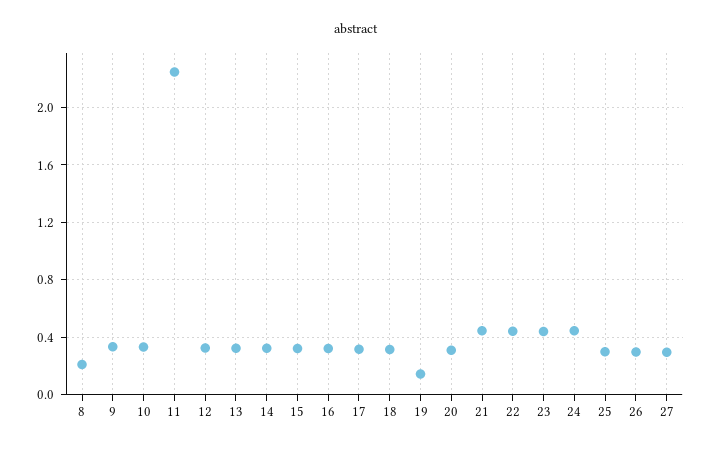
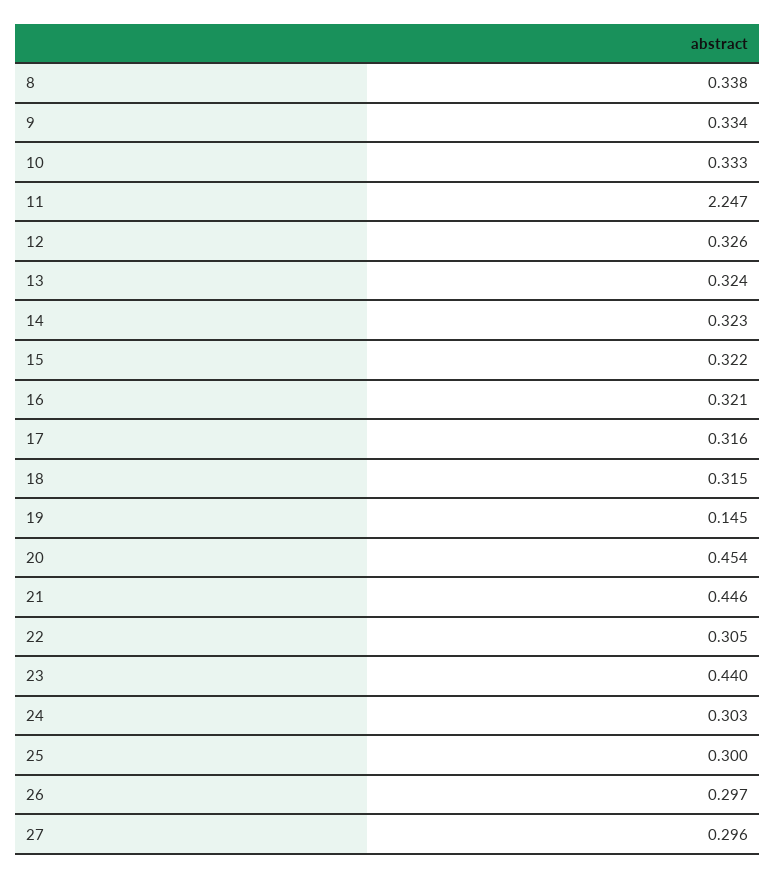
  {
-   "8": 0.2,
+   "8": 0.338,
    "9": 0.334,
    "10": 0.333,
    "11": 2.247,
    "12": 0.326,
    "13": 0.324,
    "14": 0.323,
    "15": 0.322,
    "16": 0.321,
    "17": 0.316,
    "18": 0.315,
    "19": 0.145,
-   "20": 0.3,
+   "20": 0.454,
    "21": 0.446,
-   "22": 0.45,
+   "22": 0.305,
    "23": 0.44,
-   "24": 0.45,
+   "24": 0.303,
    "25": 0.3,
    "26": 0.297,
    "27": 0.296
  }

